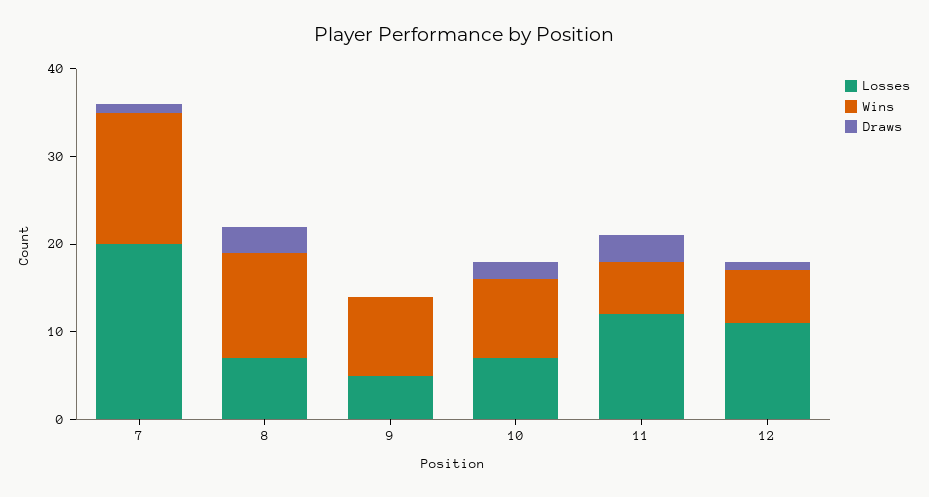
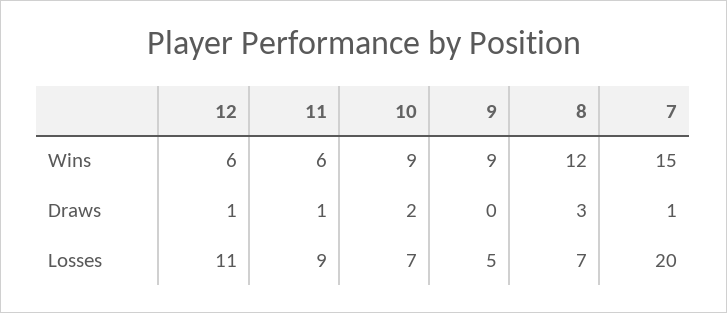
  {
    "Losses": {
      "7": 20,
      "8": 7,
      "9": 5,
      "10": 7,
-     "11": 12,
+     "11": 9,
      "12": 11
    },
    "Wins": {
      "7": 15,
      "8": 12,
      "9": 9,
      "10": 9,
      "11": 6,
      "12": 6
    },
    "Draws": {
      "7": 1,
      "8": 3,
      "9": 0,
      "10": 2,
-     "11": 3,
+     "11": 1,
      "12": 1
    }
  }

